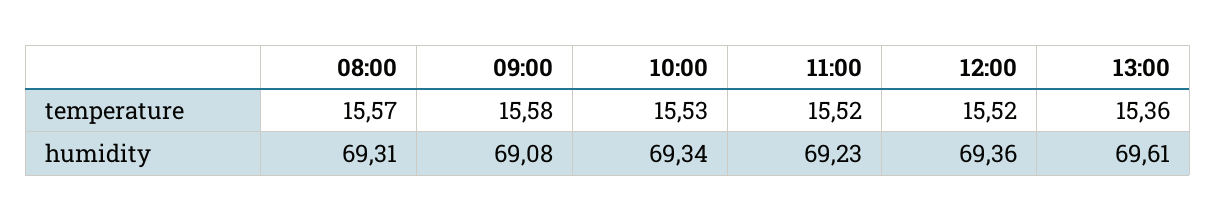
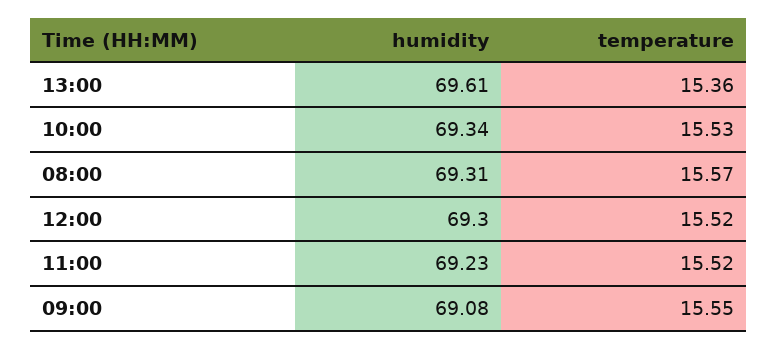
  {
    "08:00": {
      "temperature": 15.57,
      "humidity": 69.31
    },
    "09:00": {
-     "temperature": 15.58,
+     "temperature": 15.55,
      "humidity": 69.08
    },
    "10:00": {
      "temperature": 15.53,
      "humidity": 69.34
    },
    "11:00": {
      "temperature": 15.52,
      "humidity": 69.23
    },
    "12:00": {
      "temperature": 15.52,
-     "humidity": 69.36
+     "humidity": 69.3
    },
    "13:00": {
      "temperature": 15.36,
      "humidity": 69.61
    }
  }

